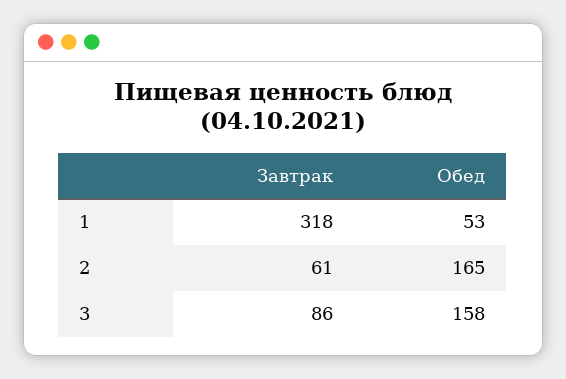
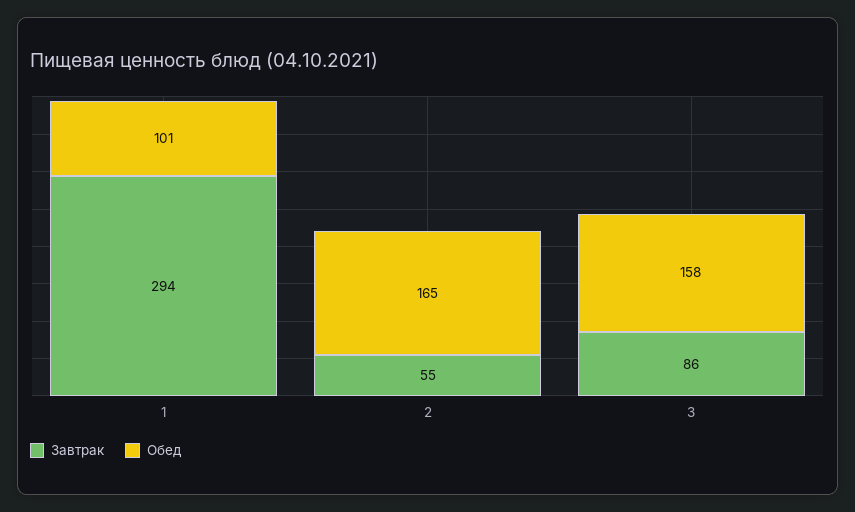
  {
    "Завтрак": {
-     "1": 318,
+     "1": 294,
-     "2": 61,
+     "2": 55,
      "3": 86
    },
    "Обед": {
-     "1": 53,
+     "1": 101,
      "2": 165,
      "3": 158
    }
  }

